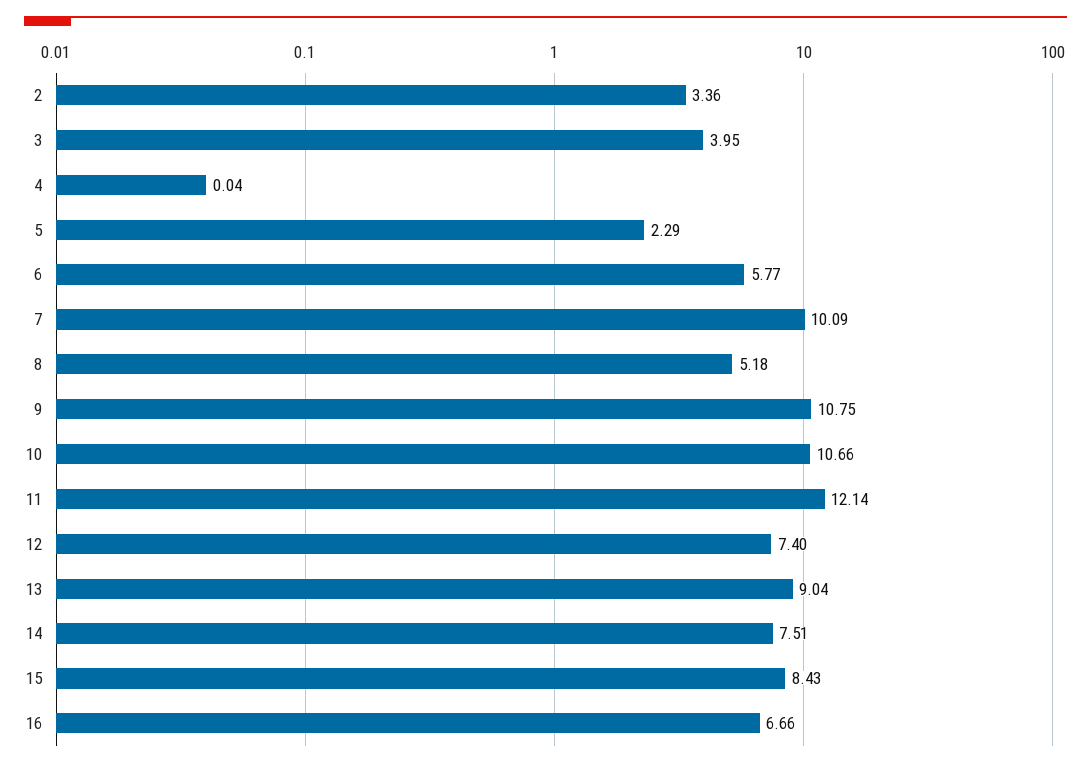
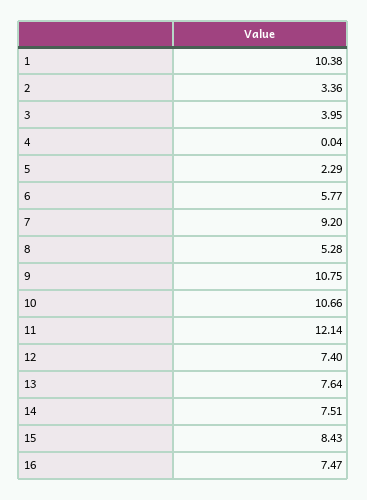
  {
    "2": 3.36,
    "3": 3.95,
    "4": 0.04,
    "5": 2.29,
    "6": 5.77,
-   "7": 10.09,
+   "7": 9.2,
-   "8": 5.18,
+   "8": 5.28,
    "9": 10.75,
    "10": 10.66,
    "11": 12.14,
    "12": 7.4,
-   "13": 9.04,
+   "13": 7.64,
    "14": 7.51,
    "15": 8.43,
-   "16": 6.66
+   "16": 7.47,
+   "1": 10.38
  }

